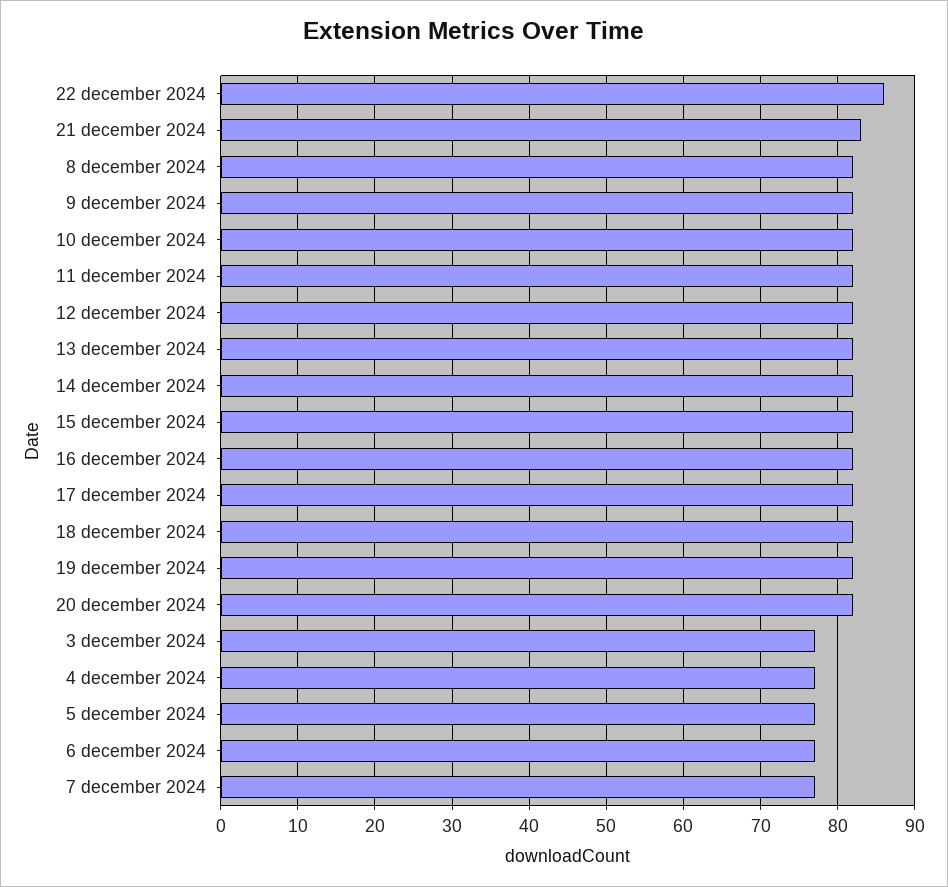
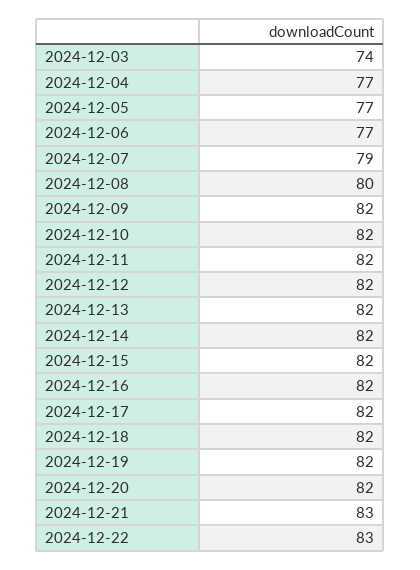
  {
-   "22 december 2024": 86,
+   "22 december 2024": 83,
    "21 december 2024": 83,
-   "8 december 2024": 82,
+   "8 december 2024": 80,
    "9 december 2024": 82,
    "10 december 2024": 82,
    "11 december 2024": 82,
    "12 december 2024": 82,
    "13 december 2024": 82,
    "14 december 2024": 82,
    "15 december 2024": 82,
    "16 december 2024": 82,
    "17 december 2024": 82,
    "18 december 2024": 82,
    "19 december 2024": 82,
    "20 december 2024": 82,
-   "3 december 2024": 77,
+   "3 december 2024": 74,
    "4 december 2024": 77,
    "5 december 2024": 77,
    "6 december 2024": 77,
-   "7 december 2024": 77
+   "7 december 2024": 79
  }

